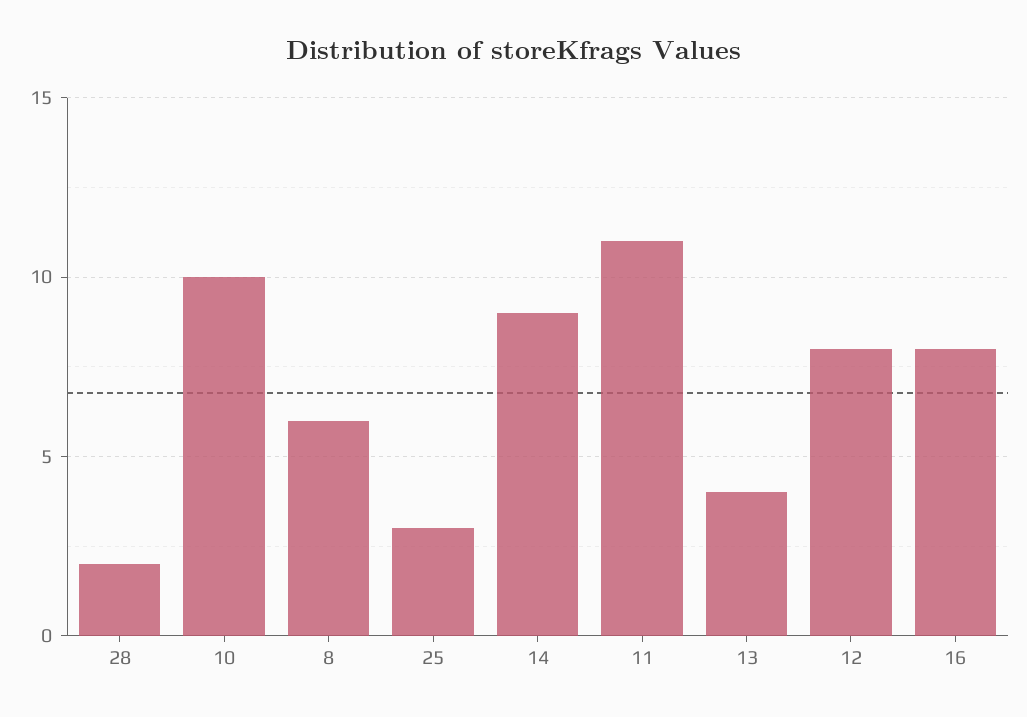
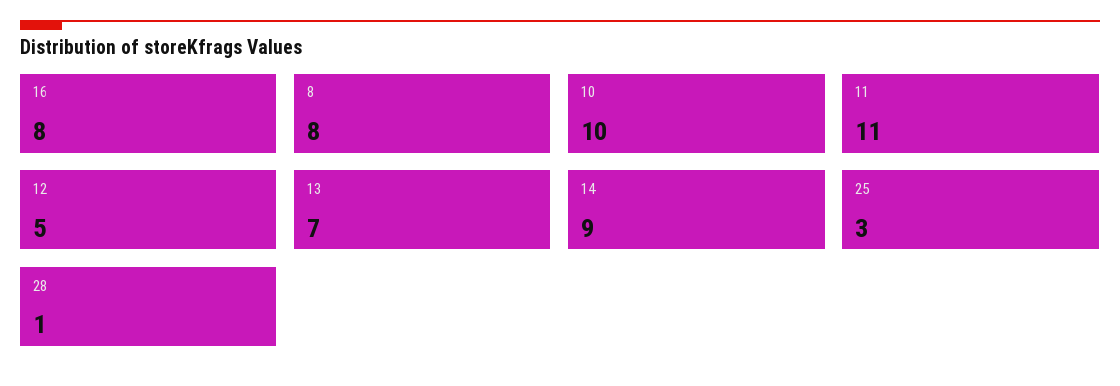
  {
-   "28": 2,
+   "28": 1,
    "10": 10,
-   "8": 6,
+   "8": 8,
    "25": 3,
    "14": 9,
    "11": 11,
-   "13": 4,
+   "13": 7,
-   "12": 8,
+   "12": 5,
    "16": 8
  }

